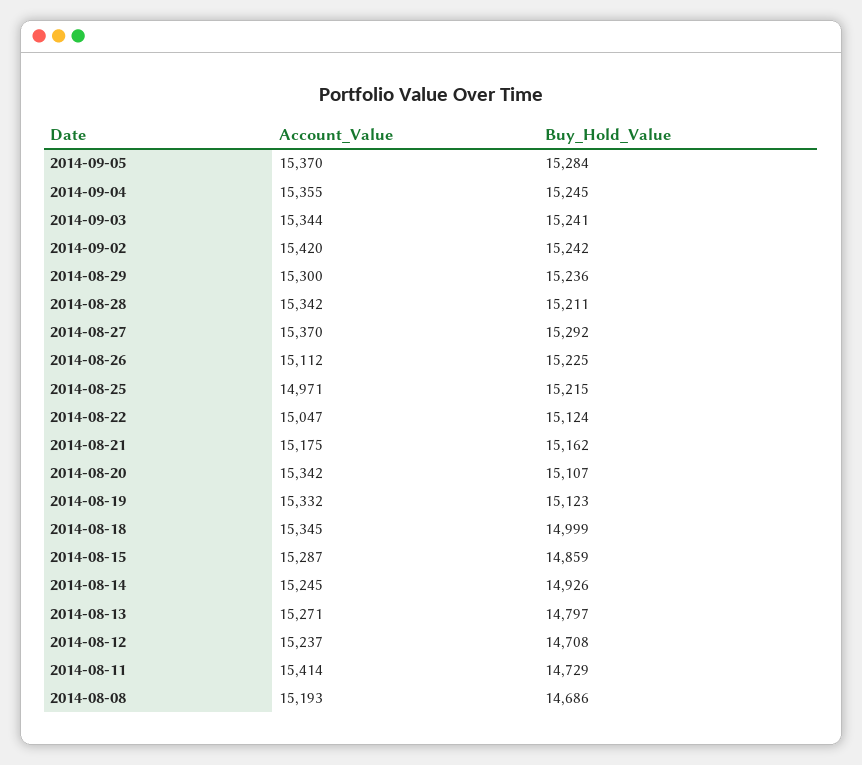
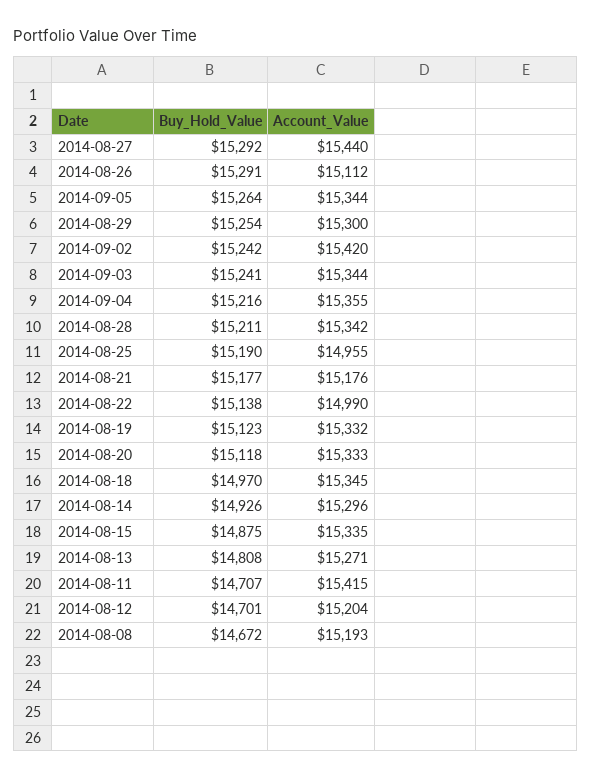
  {
    "Account_Value": {
-     "2014-09-05": 15370,
+     "2014-09-05": 15344,
      "2014-09-04": 15355,
      "2014-09-03": 15344,
      "2014-09-02": 15420,
      "2014-08-29": 15300,
      "2014-08-28": 15342,
-     "2014-08-27": 15370,
+     "2014-08-27": 15440,
      "2014-08-26": 15112,
-     "2014-08-25": 14971,
+     "2014-08-25": 14955,
-     "2014-08-22": 15047,
+     "2014-08-22": 14990,
-     "2014-08-21": 15175,
+     "2014-08-21": 15176,
-     "2014-08-20": 15342,
+     "2014-08-20": 15333,
      "2014-08-19": 15332,
      "2014-08-18": 15345,
-     "2014-08-15": 15287,
+     "2014-08-15": 15335,
-     "2014-08-14": 15245,
+     "2014-08-14": 15296,
      "2014-08-13": 15271,
-     "2014-08-12": 15237,
+     "2014-08-12": 15204,
-     "2014-08-11": 15414,
+     "2014-08-11": 15415,
      "2014-08-08": 15193
    },
    "Buy_Hold_Value": {
-     "2014-09-05": 15284,
+     "2014-09-05": 15264,
-     "2014-09-04": 15245,
+     "2014-09-04": 15216,
      "2014-09-03": 15241,
      "2014-09-02": 15242,
-     "2014-08-29": 15236,
+     "2014-08-29": 15254,
      "2014-08-28": 15211,
      "2014-08-27": 15292,
-     "2014-08-26": 15225,
+     "2014-08-26": 15291,
-     "2014-08-25": 15215,
+     "2014-08-25": 15190,
-     "2014-08-22": 15124,
+     "2014-08-22": 15138,
-     "2014-08-21": 15162,
+     "2014-08-21": 15177,
-     "2014-08-20": 15107,
+     "2014-08-20": 15118,
      "2014-08-19": 15123,
-     "2014-08-18": 14999,
+     "2014-08-18": 14970,
-     "2014-08-15": 14859,
+     "2014-08-15": 14875,
      "2014-08-14": 14926,
-     "2014-08-13": 14797,
+     "2014-08-13": 14808,
-     "2014-08-12": 14708,
+     "2014-08-12": 14701,
-     "2014-08-11": 14729,
+     "2014-08-11": 14707,
-     "2014-08-08": 14686
+     "2014-08-08": 14672
    }
  }

